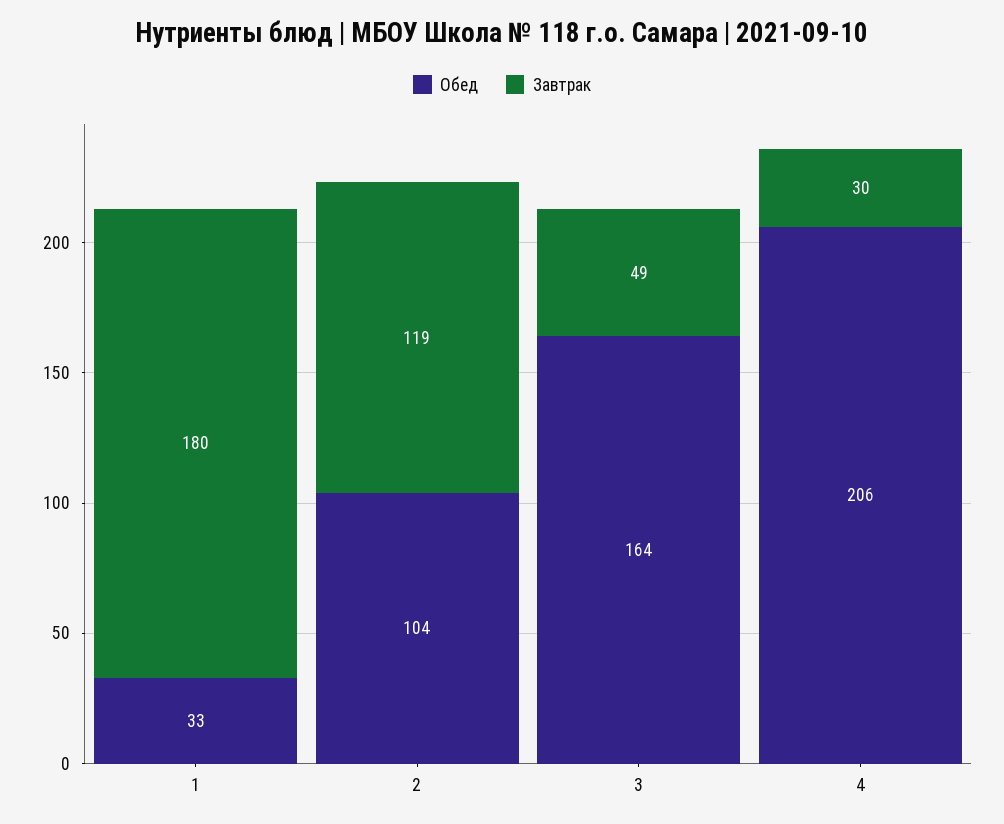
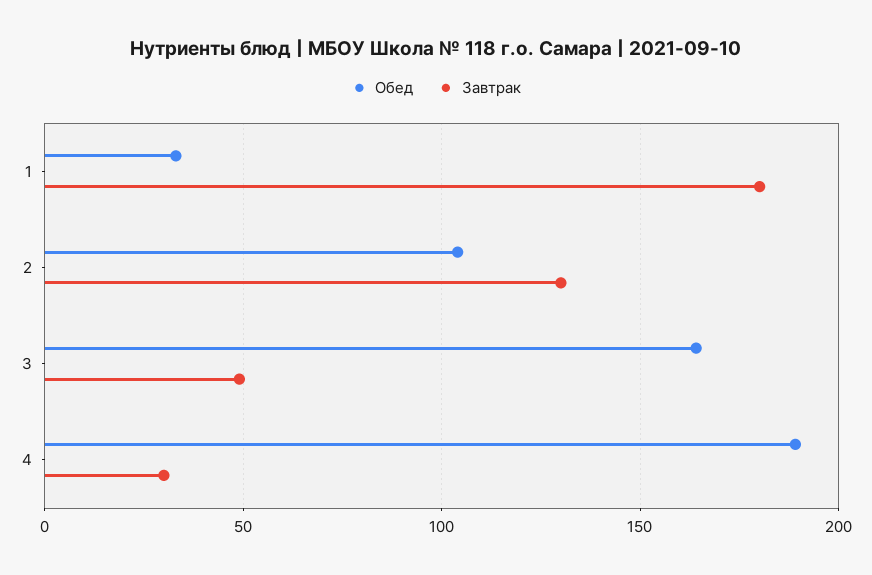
  {
    "Обед": {
      "1": 33,
      "2": 104,
      "3": 164,
-     "4": 206
+     "4": 190
    },
    "Завтрак": {
      "1": 180,
-     "2": 119,
+     "2": 130,
      "3": 49,
      "4": 30
    }
  }

